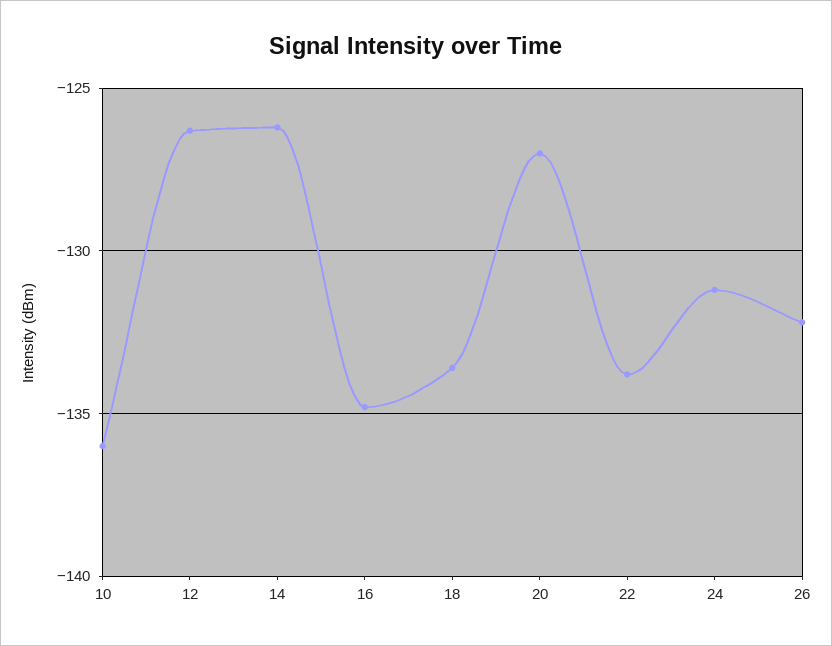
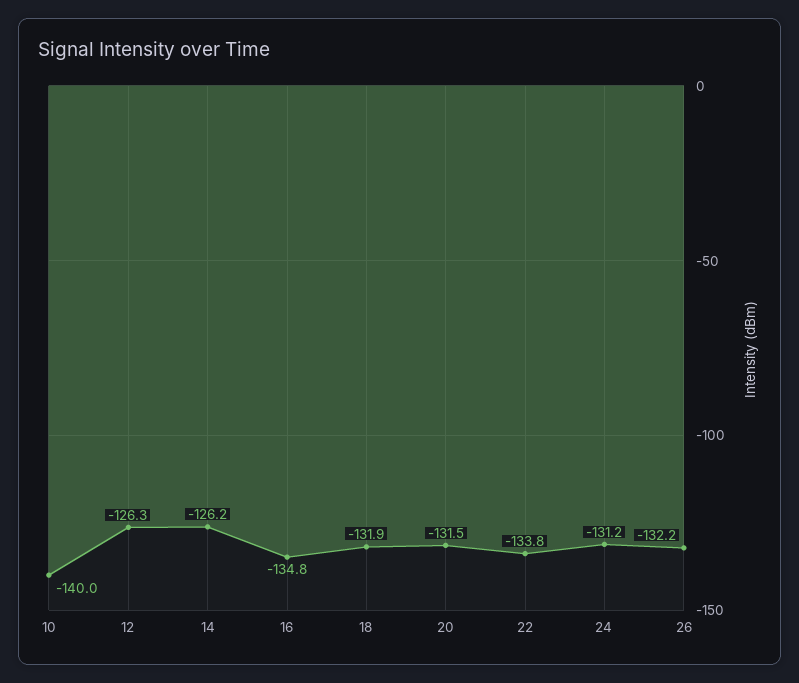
  {
-   "10": -136,
+   "10": -140,
    "12": -126.3,
    "14": -126.2,
    "16": -134.8,
-   "18": -133.5,
+   "18": -131.9,
-   "20": -127,
+   "20": -131.5,
    "22": -133.8,
    "24": -131.2,
    "26": -132.2
  }

